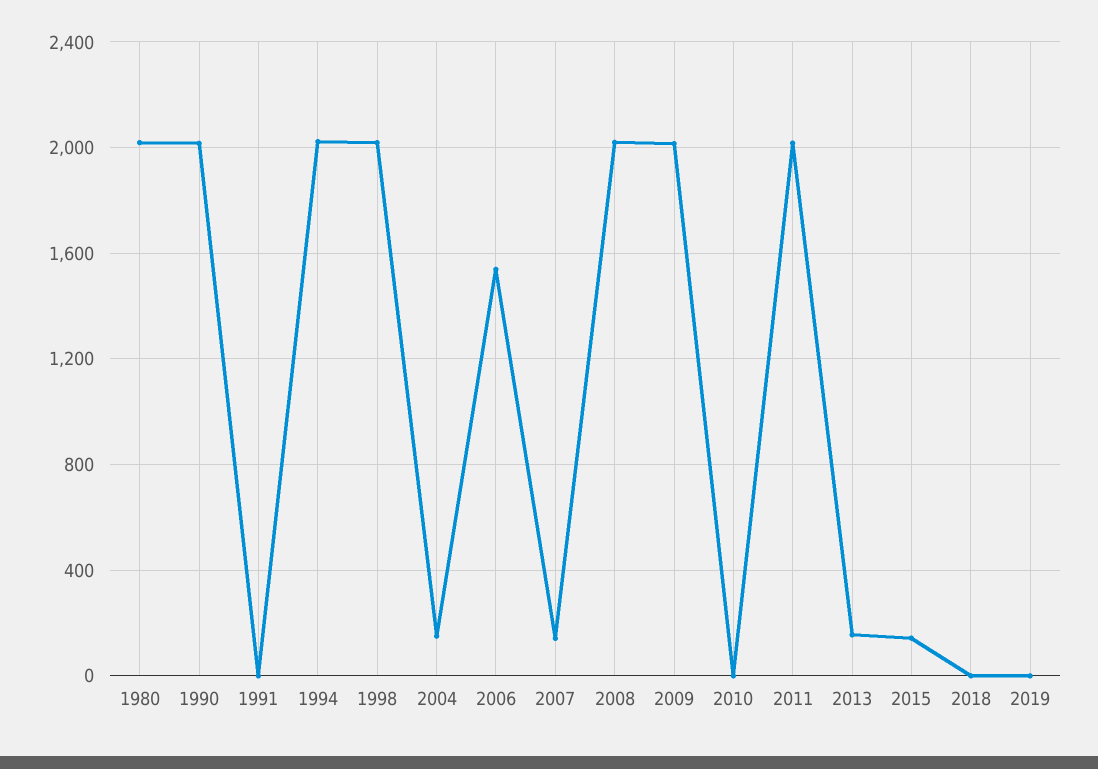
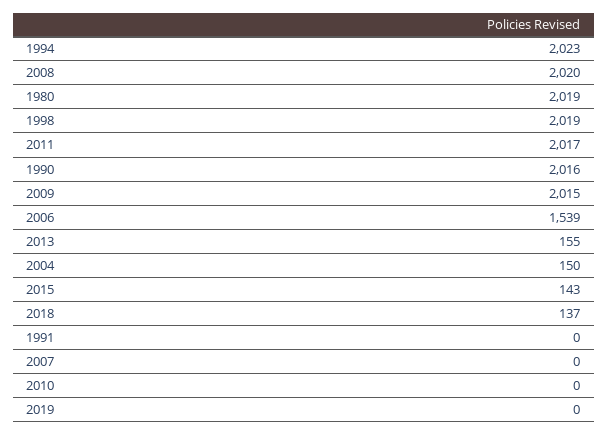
  {
    "1980": 2019,
    "1990": 2016,
    "1991": 0,
    "1994": 2023,
    "1998": 2019,
    "2004": 150,
    "2006": 1539,
-   "2007": 150,
+   "2007": 0,
    "2008": 2020,
    "2009": 2015,
    "2010": 0,
    "2011": 2017,
    "2013": 155,
    "2015": 143,
-   "2018": 0,
+   "2018": 137,
    "2019": 0
  }

